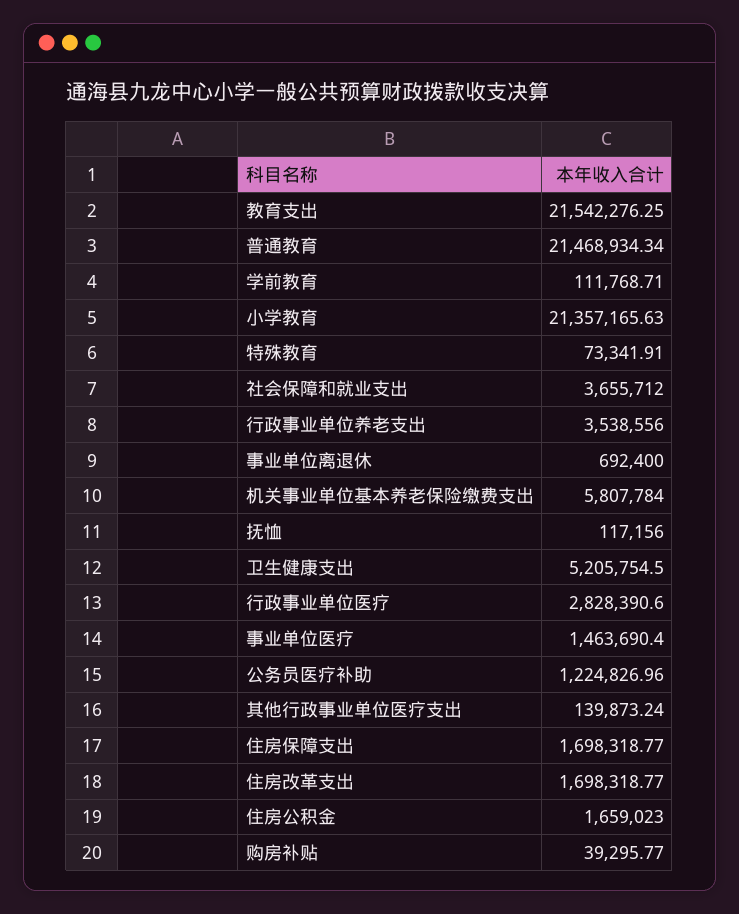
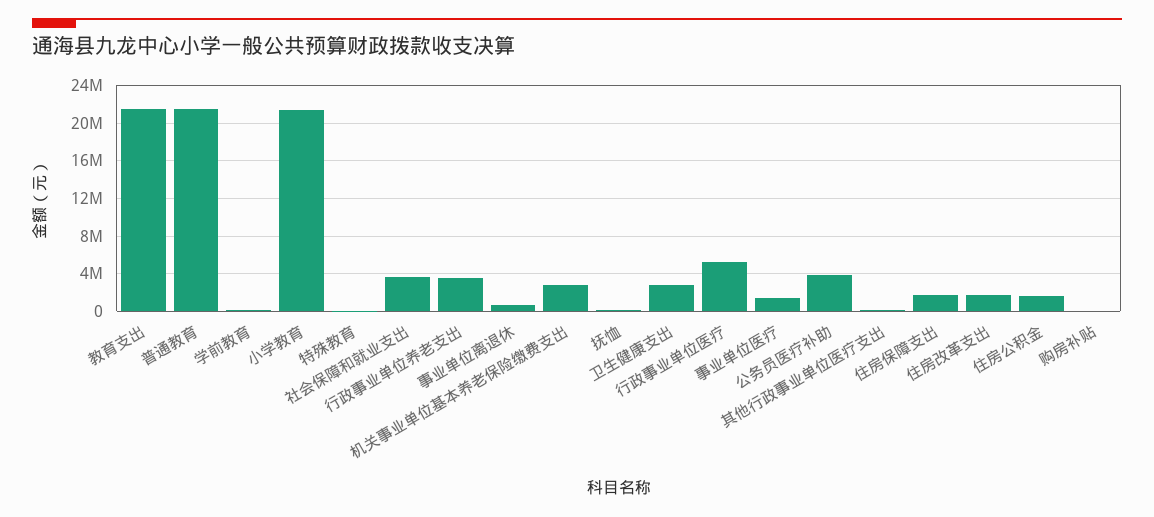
  {
    "教育支出": 21542276.25,
    "普通教育": 21468934.34,
    "学前教育": 111768.71,
    "小学教育": 21357165.63,
    "特殊教育": 73341.91,
    "社会保障和就业支出": 3655712,
    "行政事业单位养老支出": 3538556,
    "事业单位离退休": 692400,
-   "机关事业单位基本养老保险缴费支出": 5807784,
+   "机关事业单位基本养老保险缴费支出": 3000000,
    "抚恤": 117156,
-   "卫生健康支出": 5205754.5,
+   "卫生健康支出": 3000000,
-   "行政事业单位医疗": 2828390.6,
+   "行政事业单位医疗": 5000000,
    "事业单位医疗": 1463690.4,
-   "公务员医疗补助": 1224826.96,
+   "公务员医疗补助": 4000000,
    "其他行政事业单位医疗支出": 139873.24,
    "住房保障支出": 1698318.77,
    "住房改革支出": 1698318.77,
    "住房公积金": 1659023,
    "购房补贴": 39295.77
  }

